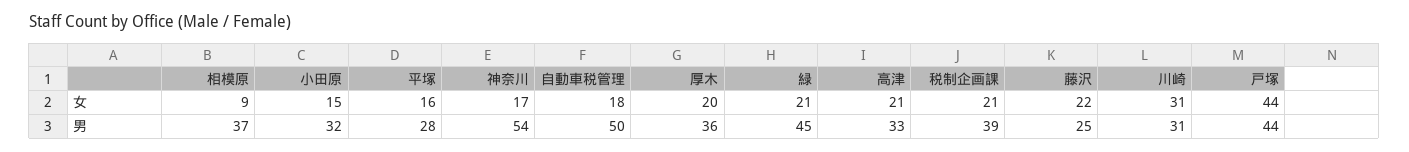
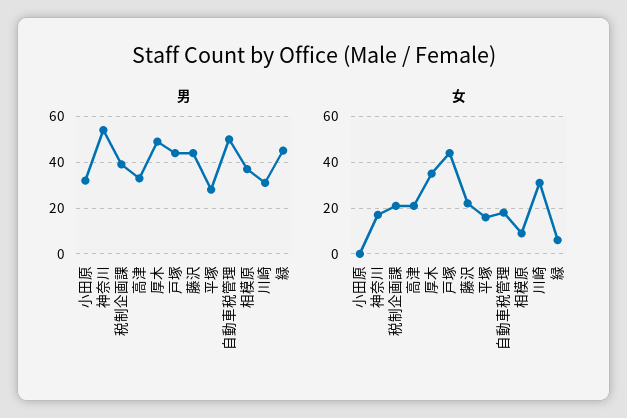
  {
    "女": {
      "相模原": 9,
-     "小田原": 15,
+     "小田原": 0,
      "平塚": 16,
      "神奈川": 17,
      "自動車税管理": 18,
-     "厚木": 20,
+     "厚木": 35,
-     "緑": 21,
+     "緑": 5,
      "高津": 21,
      "税制企画課": 21,
      "藤沢": 22,
      "川崎": 31,
      "戸塚": 44
    },
    "男": {
      "相模原": 37,
      "小田原": 32,
      "平塚": 28,
      "神奈川": 54,
      "自動車税管理": 50,
-     "厚木": 36,
+     "厚木": 50,
      "緑": 45,
      "高津": 33,
      "税制企画課": 39,
-     "藤沢": 25,
+     "藤沢": 45,
      "川崎": 31,
      "戸塚": 44
    }
  }

